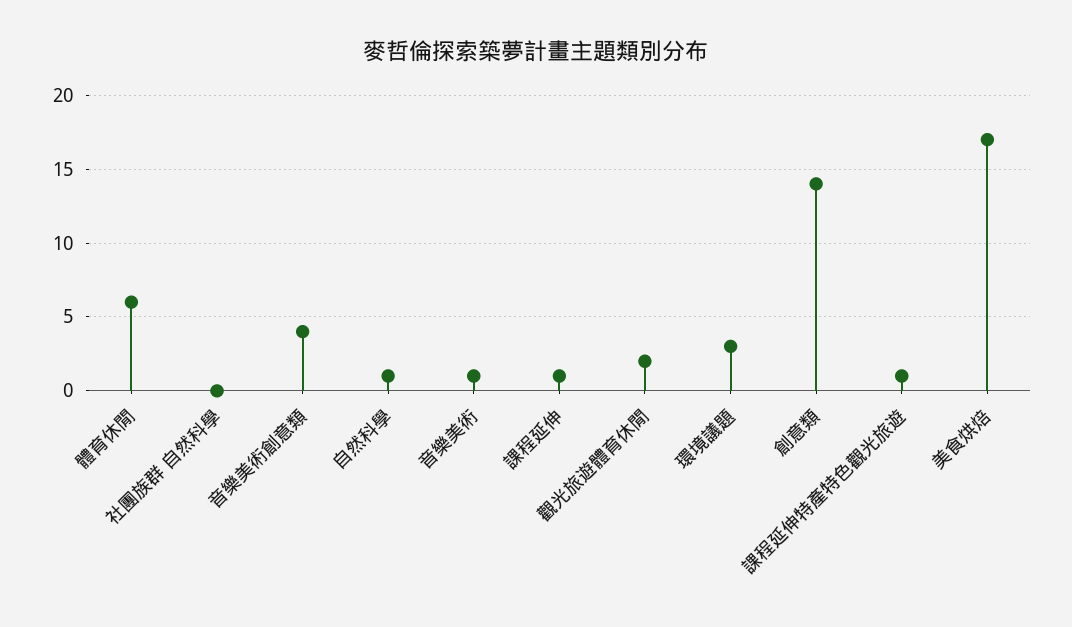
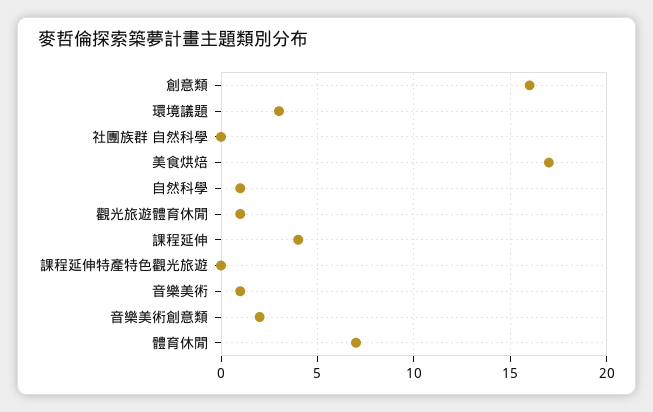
  {
-   "體育休閒": 6,
+   "體育休閒": 7,
    "社團族群 自然科學": 0,
-   "音樂美術創意類": 4,
+   "音樂美術創意類": 2,
    "自然科學": 1,
    "音樂美術": 1,
-   "課程延伸": 1,
+   "課程延伸": 4,
-   "觀光旅遊體育休閒": 2,
+   "觀光旅遊體育休閒": 1,
    "環境議題": 3,
-   "創意類": 14,
+   "創意類": 16,
-   "課程延伸特產特色觀光旅遊": 1,
+   "課程延伸特產特色觀光旅遊": 0,
    "美食烘焙": 17
  }

